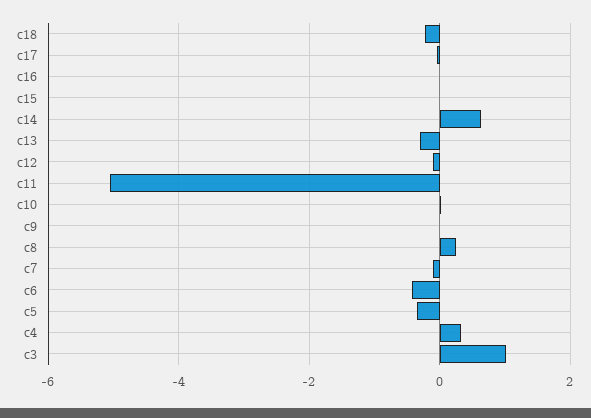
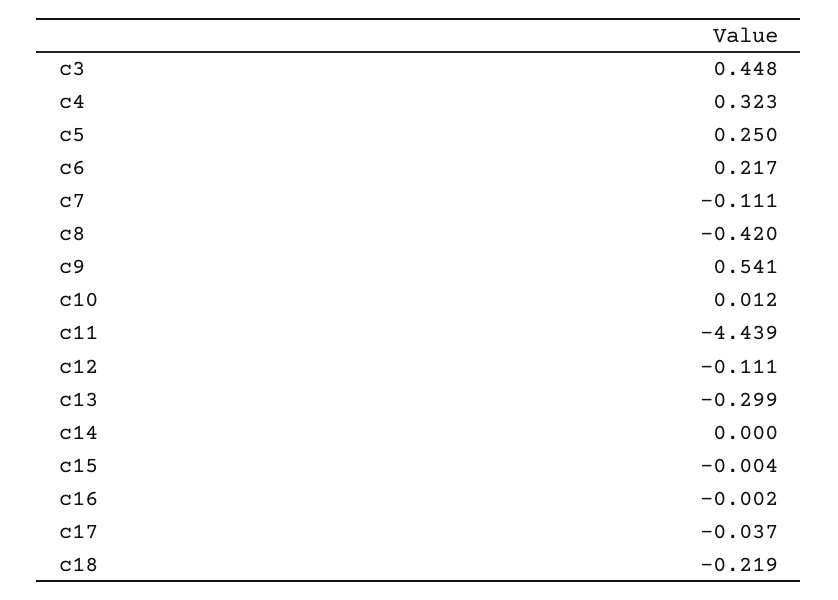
  {
    "c18": -0.219,
    "c17": -0.037,
    "c16": -0.002,
    "c15": -0.004,
-   "c14": 0.6,
+   "c14": 0,
    "c13": -0.299,
    "c12": -0.111,
-   "c11": -5,
+   "c11": -4.439,
    "c10": 0.012,
-   "c9": 0,
+   "c9": 0.541,
-   "c8": 0.2,
+   "c8": -0.42,
    "c7": -0.111,
-   "c6": -0.4,
+   "c6": 0.217,
-   "c5": -0.4,
+   "c5": 0.25,
    "c4": 0.323,
-   "c3": 1
+   "c3": 0.448
  }

